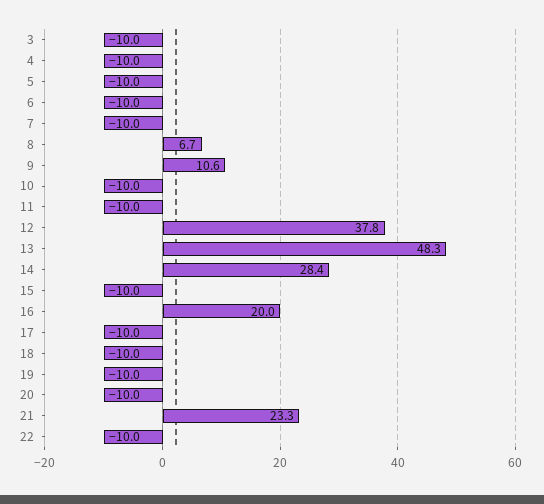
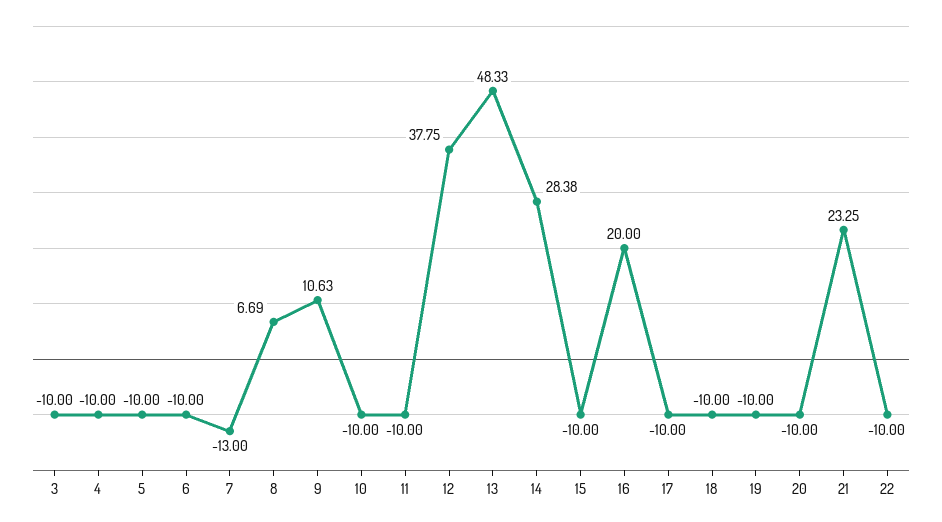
  {
    "3": -10,
    "4": -10,
    "5": -10,
    "6": -10,
-   "7": -10,
+   "7": -13,
    "8": 6.69,
    "9": 10.63,
    "10": -10,
    "11": -10,
    "12": 37.75,
    "13": 48.33,
    "14": 28.38,
    "15": -10,
    "16": 20,
    "17": -10,
    "18": -10,
    "19": -10,
    "20": -10,
    "21": 23.25,
    "22": -10
  }

